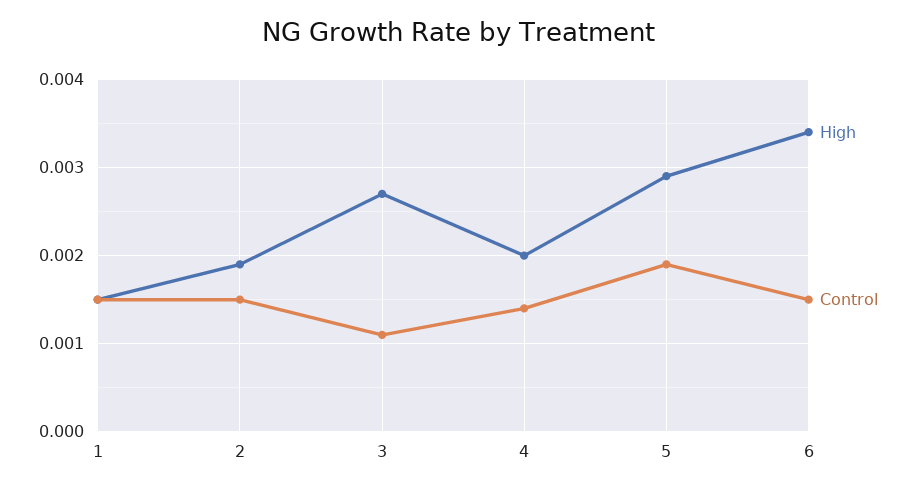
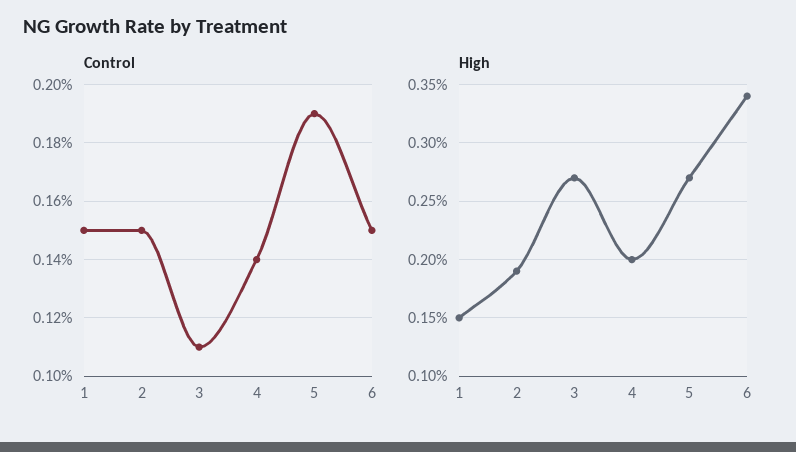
  {
    "High": {
      "1": 0.0015,
      "2": 0.0019,
      "3": 0.0027,
      "4": 0.002,
-     "5": 0.0029,
+     "5": 0.0027,
      "6": 0.0034
    },
    "Control": {
      "1": 0.0015,
      "2": 0.0015,
      "3": 0.0011,
      "4": 0.0014,
      "5": 0.0019,
      "6": 0.0015
    }
  }

